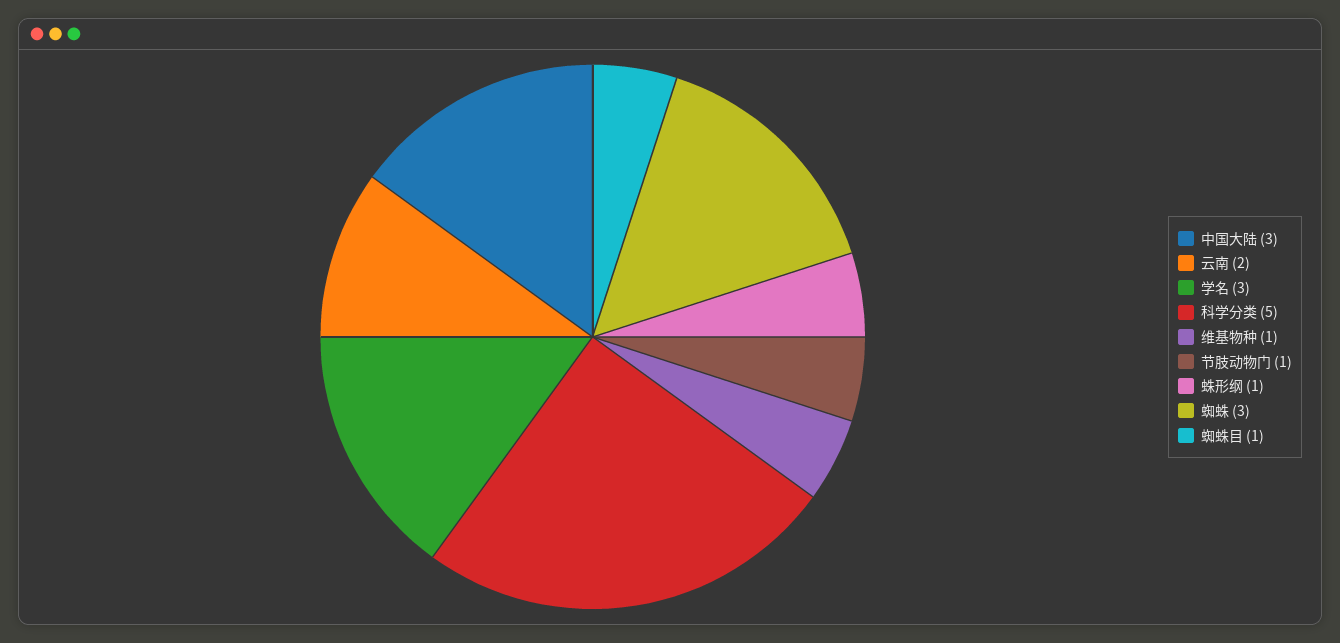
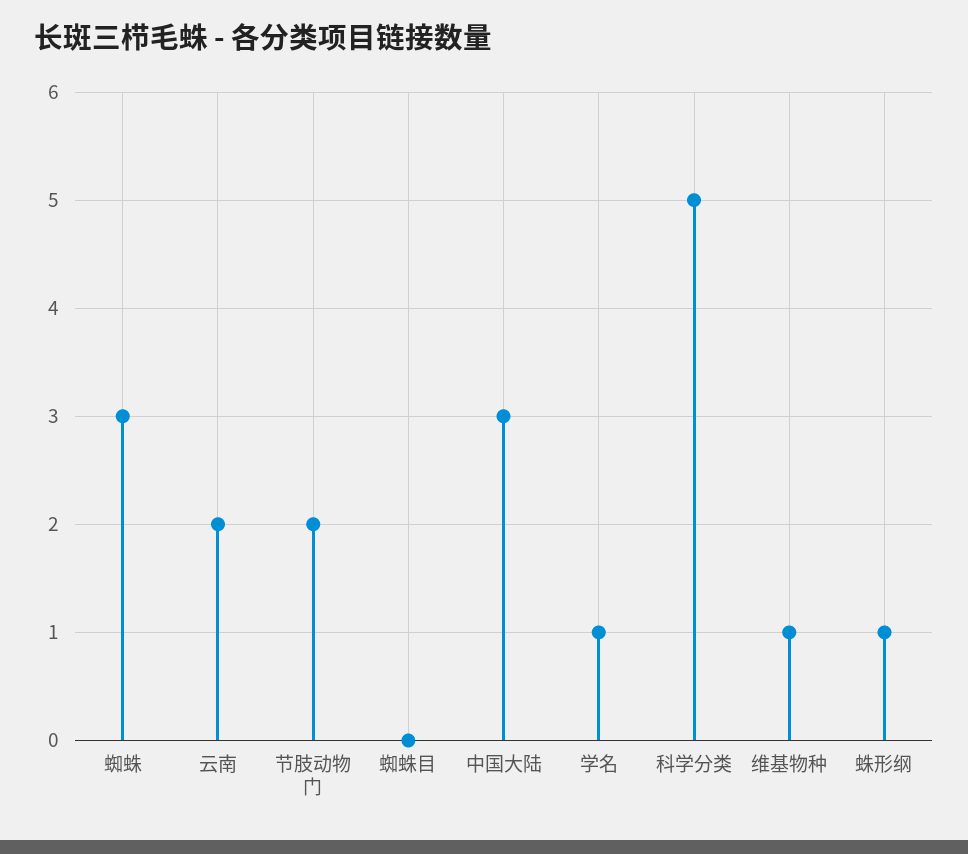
  {
    "中国大陆": 3,
    "云南": 2,
-   "学名": 3,
+   "学名": 1,
    "科学分类": 5,
    "维基物种": 1,
-   "节肢动物门": 1,
+   "节肢动物门": 2,
    "蛛形纲": 1,
    "蜘蛛": 3,
-   "蜘蛛目": 1
+   "蜘蛛目": 0
  }

